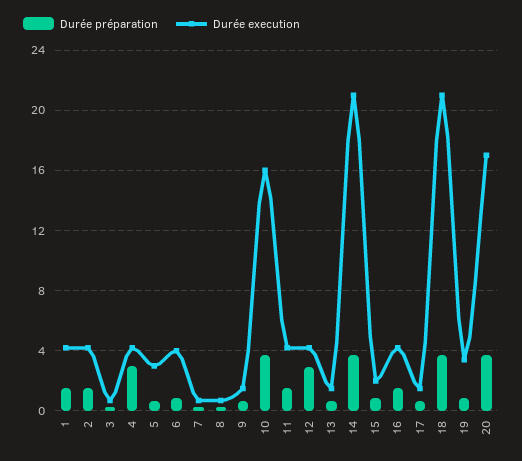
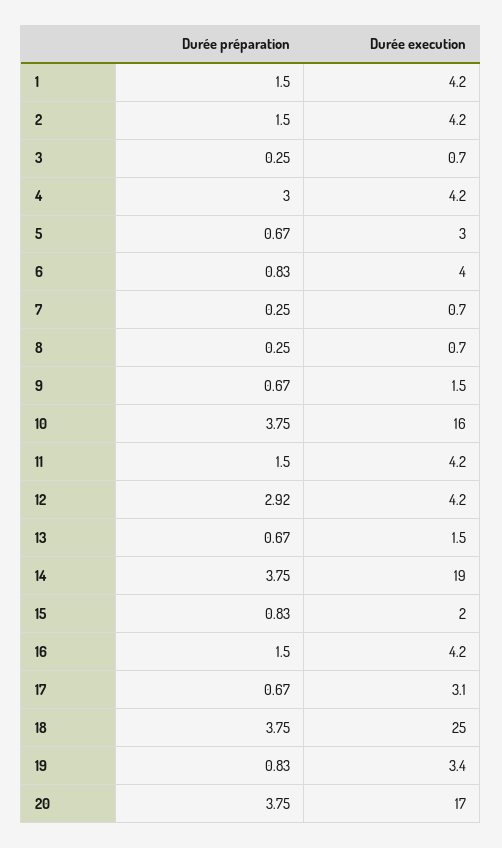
  {
    "Durée préparation": {
      "1": 1.5,
      "2": 1.5,
      "3": 0.25,
      "4": 3,
      "5": 0.67,
      "6": 0.83,
      "7": 0.25,
      "8": 0.25,
      "9": 0.67,
      "10": 3.75,
      "11": 1.5,
      "12": 2.92,
      "13": 0.67,
      "14": 3.75,
      "15": 0.83,
      "16": 1.5,
      "17": 0.67,
      "18": 3.75,
      "19": 0.83,
      "20": 3.75
    },
    "Durée execution": {
      "1": 4.2,
      "2": 4.2,
      "3": 0.7,
      "4": 4.2,
      "5": 3,
      "6": 4,
      "7": 0.7,
      "8": 0.7,
      "9": 1.5,
      "10": 16,
      "11": 4.2,
      "12": 4.2,
      "13": 1.5,
-     "14": 21,
+     "14": 19,
      "15": 2,
      "16": 4.2,
-     "17": 1.5,
+     "17": 3.1,
-     "18": 21,
+     "18": 25,
      "19": 3.4,
      "20": 17
    }
  }

